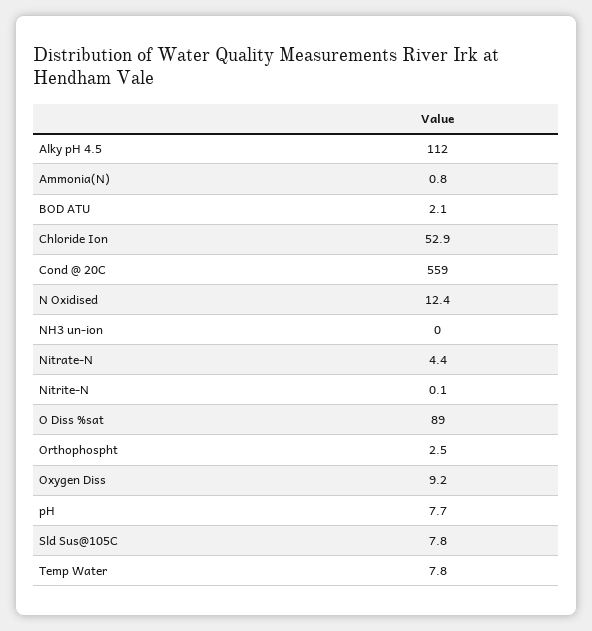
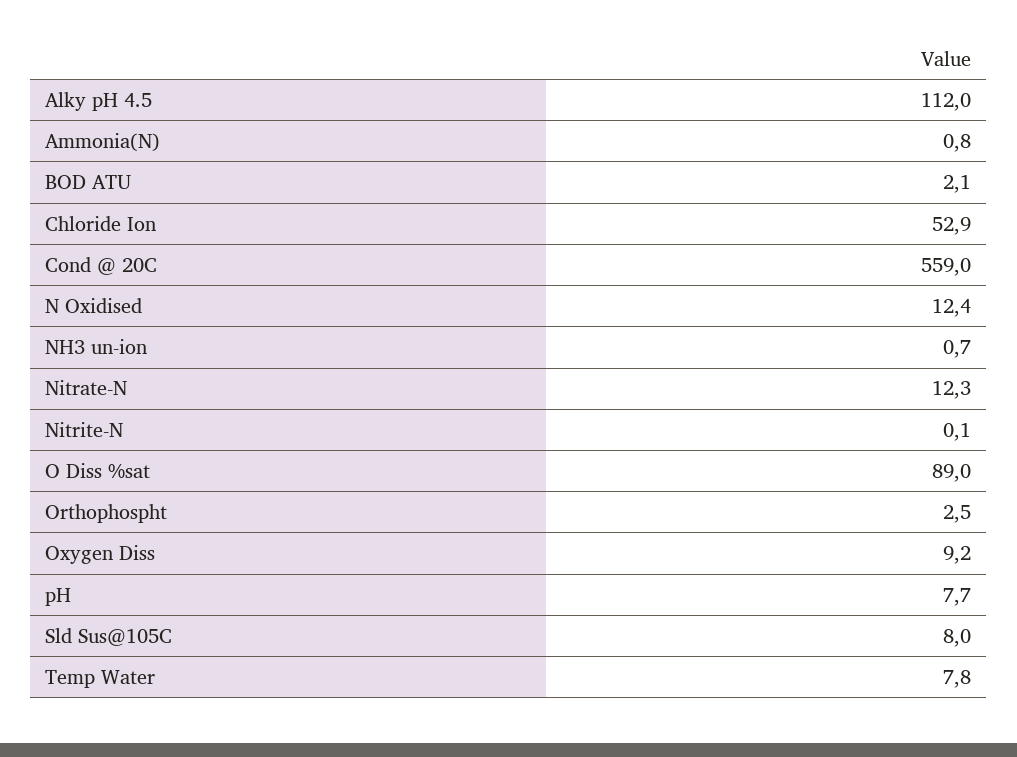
  {
    "Alky pH 4.5": 112,
    "Ammonia(N)": 0.8,
    "BOD ATU": 2.1,
    "Chloride Ion": 52.9,
    "Cond @ 20C": 559,
    "N Oxidised": 12.4,
-   "NH3 un-ion": 0,
+   "NH3 un-ion": 0.7,
-   "Nitrate-N": 4.4,
+   "Nitrate-N": 12.3,
    "Nitrite-N": 0.1,
    "O Diss %sat": 89,
    "Orthophospht": 2.5,
    "Oxygen Diss": 9.2,
    "pH": 7.7,
-   "Sld Sus@105C": 7.8,
+   "Sld Sus@105C": 8,
    "Temp Water": 7.8
  }

